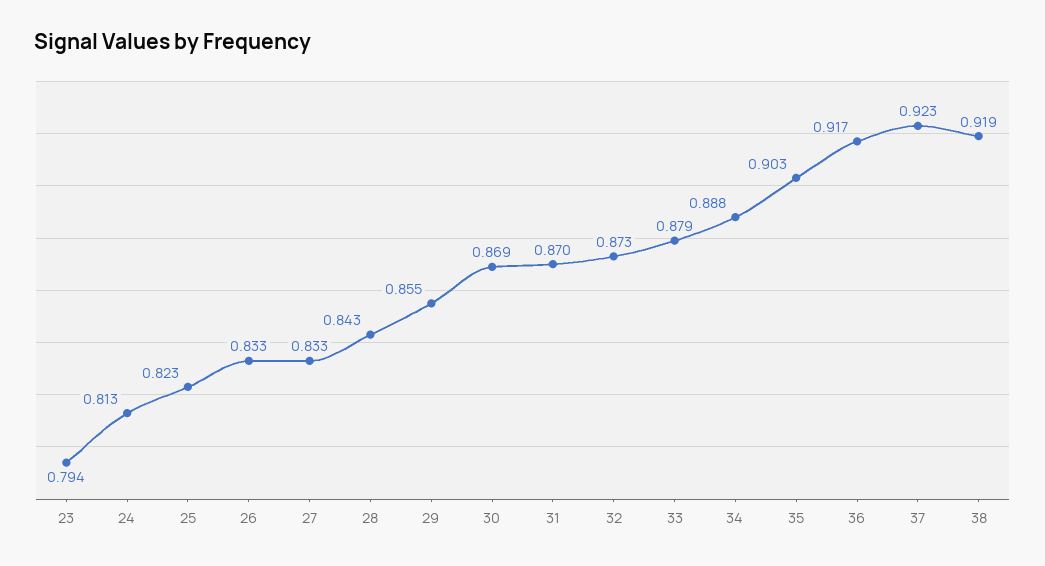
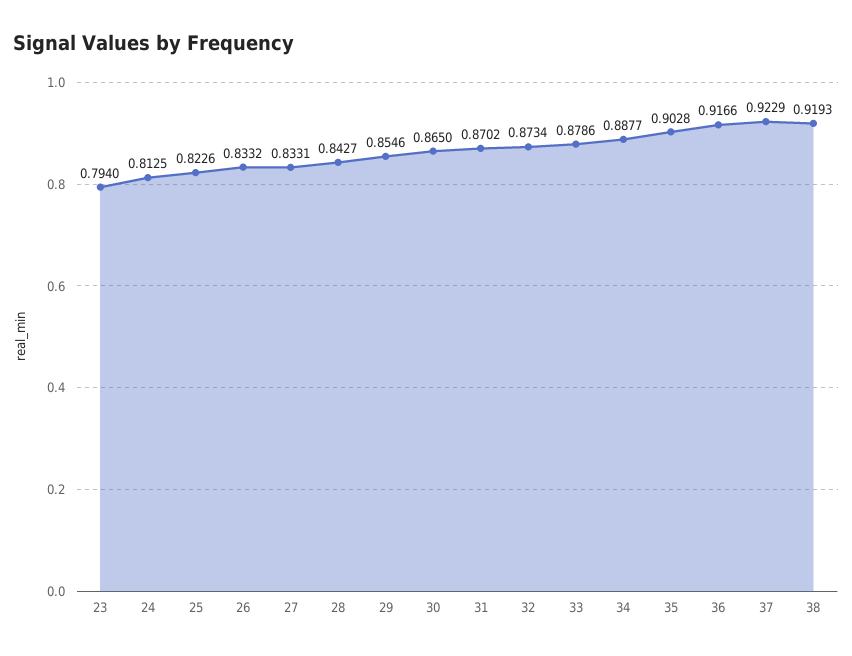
  {
    "23": 0.794,
    "24": 0.8125,
    "25": 0.8226,
    "26": 0.8332,
    "27": 0.8331,
    "28": 0.8427,
    "29": 0.8546,
-   "30": 0.869,
+   "30": 0.865,
    "31": 0.8702,
    "32": 0.8734,
    "33": 0.8786,
    "34": 0.8877,
    "35": 0.9028,
    "36": 0.9166,
    "37": 0.9229,
    "38": 0.9193
  }

